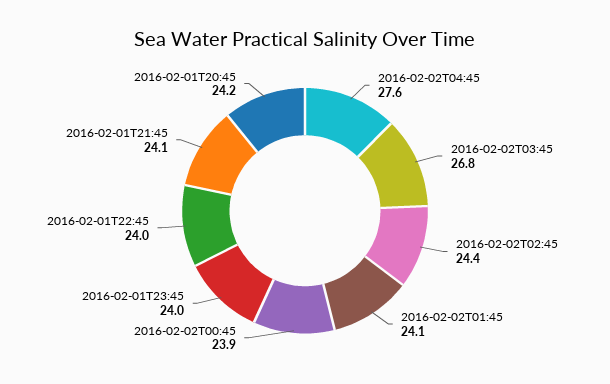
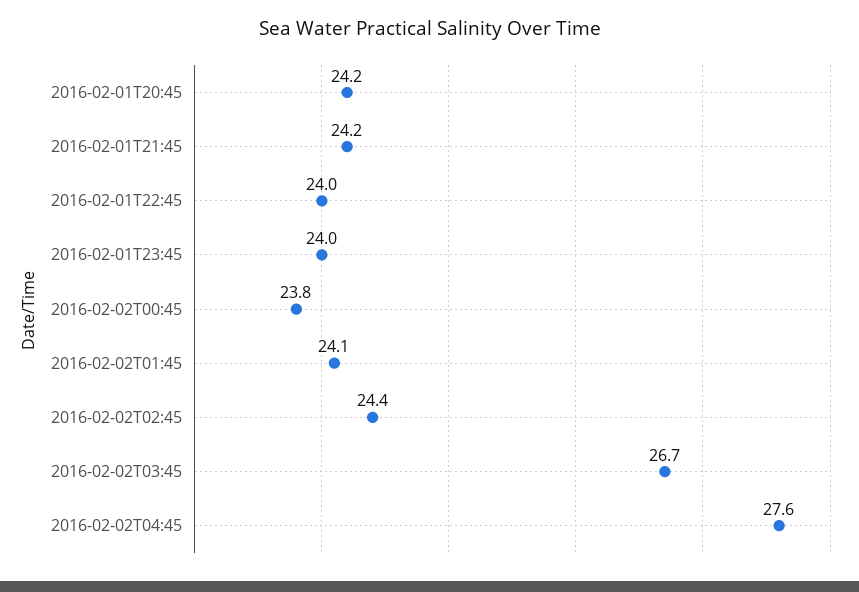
  {
    "2016-02-02T04:45": 27.6,
-   "2016-02-02T03:45": 26.8,
+   "2016-02-02T03:45": 26.7,
    "2016-02-02T02:45": 24.4,
    "2016-02-02T01:45": 24.1,
-   "2016-02-02T00:45": 23.9,
+   "2016-02-02T00:45": 23.8,
    "2016-02-01T23:45": 24,
    "2016-02-01T22:45": 24,
-   "2016-02-01T21:45": 24.1,
+   "2016-02-01T21:45": 24.2,
    "2016-02-01T20:45": 24.2
  }

